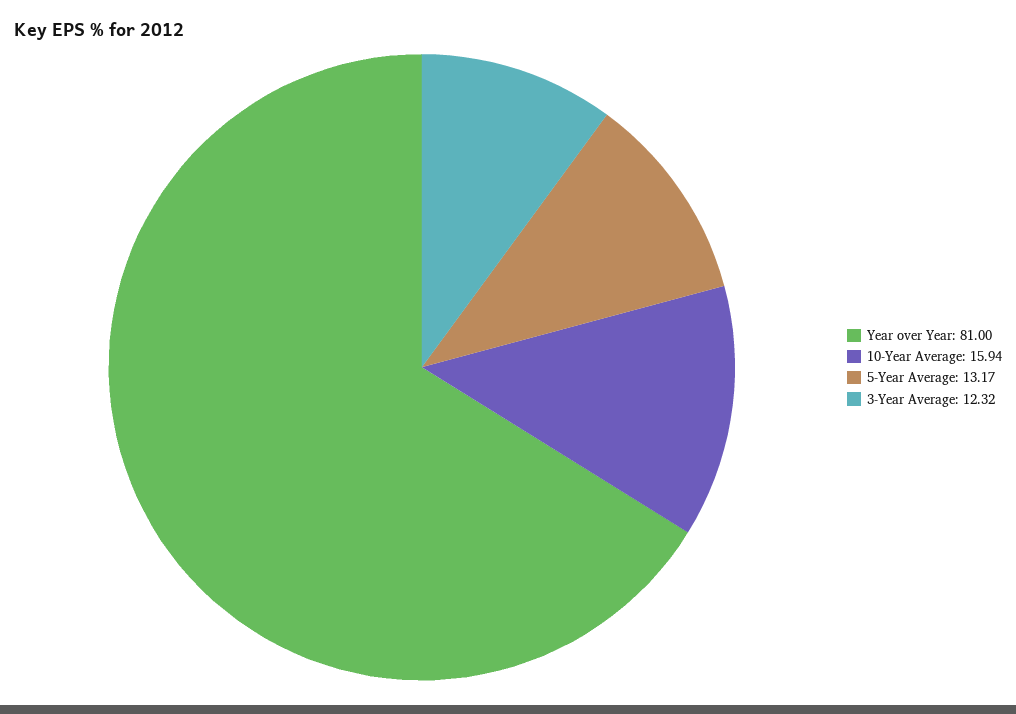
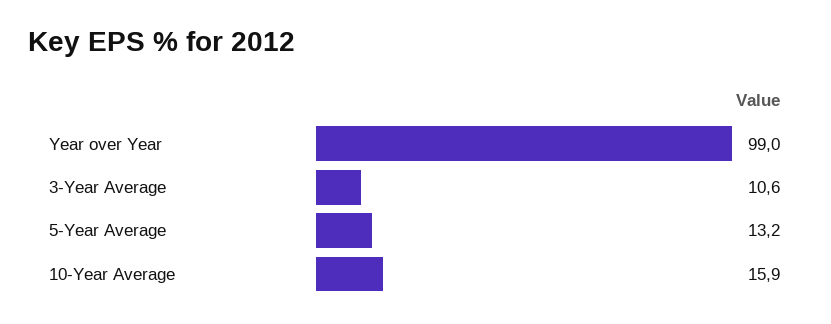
  {
-   "Year over Year": 81,
+   "Year over Year": 99,
    "10-Year Average": 15.94,
    "5-Year Average": 13.17,
-   "3-Year Average": 12.32
+   "3-Year Average": 10.6
  }

